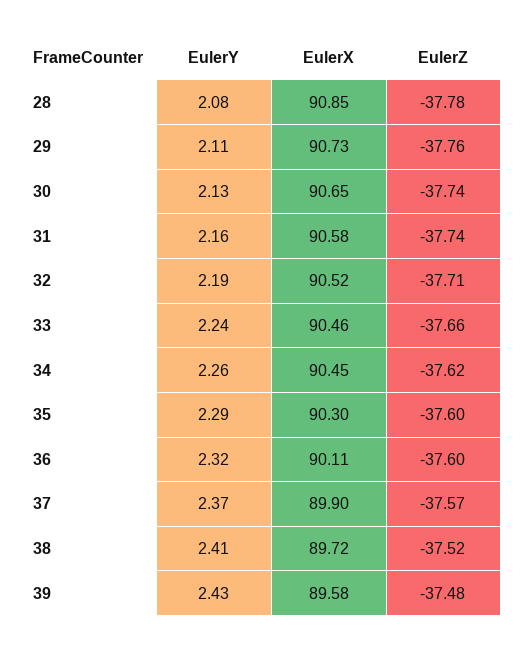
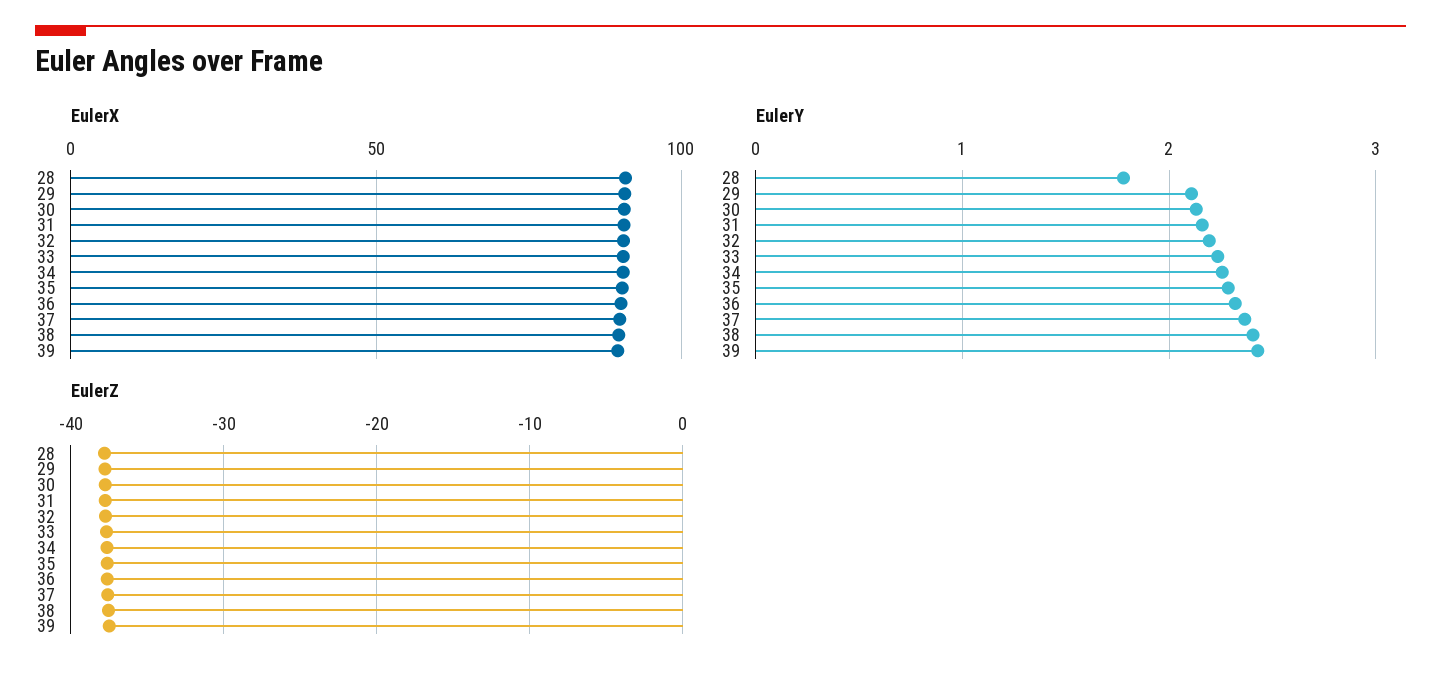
  {
    "EulerY": {
-     "28": 2.08,
+     "28": 1.8,
      "29": 2.11,
      "30": 2.13,
      "31": 2.16,
      "32": 2.19,
      "33": 2.24,
      "34": 2.26,
      "35": 2.29,
      "36": 2.32,
      "37": 2.37,
      "38": 2.41,
      "39": 2.43
    },
    "EulerX": {
      "28": 90.85,
      "29": 90.73,
      "30": 90.65,
      "31": 90.58,
      "32": 90.52,
      "33": 90.46,
      "34": 90.45,
      "35": 90.3,
      "36": 90.11,
      "37": 89.9,
      "38": 89.72,
      "39": 89.58
    },
    "EulerZ": {
      "28": -37.78,
      "29": -37.76,
      "30": -37.74,
      "31": -37.74,
      "32": -37.71,
      "33": -37.66,
      "34": -37.62,
      "35": -37.6,
      "36": -37.6,
      "37": -37.57,
      "38": -37.52,
      "39": -37.48
    }
  }

